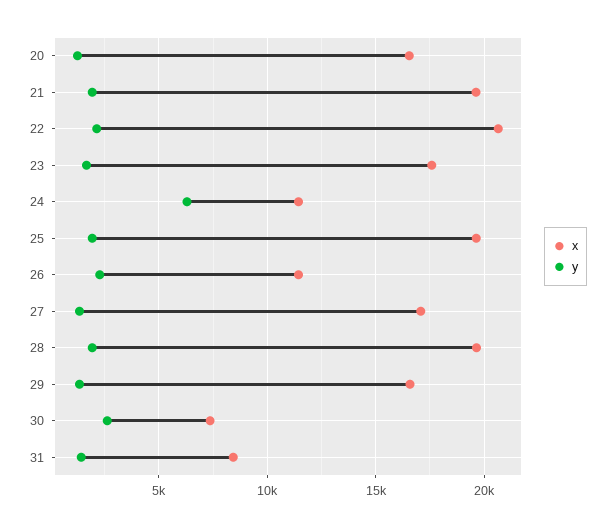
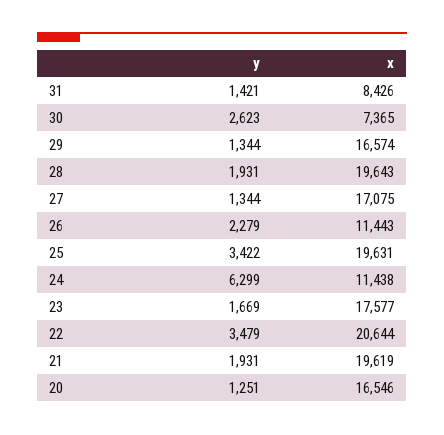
  {
    "x": {
      "20": 16546,
      "21": 19619,
      "22": 20644,
      "23": 17577,
      "24": 11438,
      "25": 19631,
      "26": 11443,
      "27": 17075,
      "28": 19643,
      "29": 16574,
      "30": 7365,
      "31": 8426
    },
    "y": {
      "20": 1251,
      "21": 1931,
-     "22": 2000,
+     "22": 3479,
      "23": 1669,
      "24": 6299,
-     "25": 2000,
+     "25": 3422,
      "26": 2279,
      "27": 1344,
      "28": 1931,
      "29": 1344,
      "30": 2623,
      "31": 1421
    }
  }

